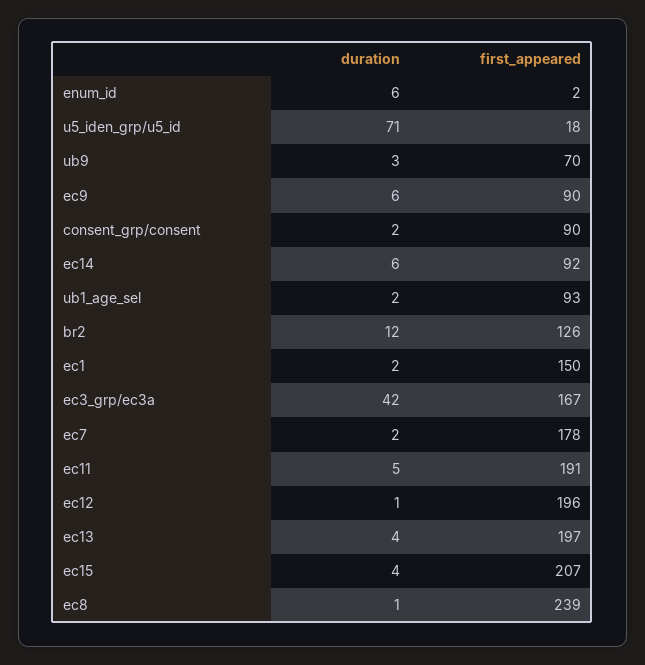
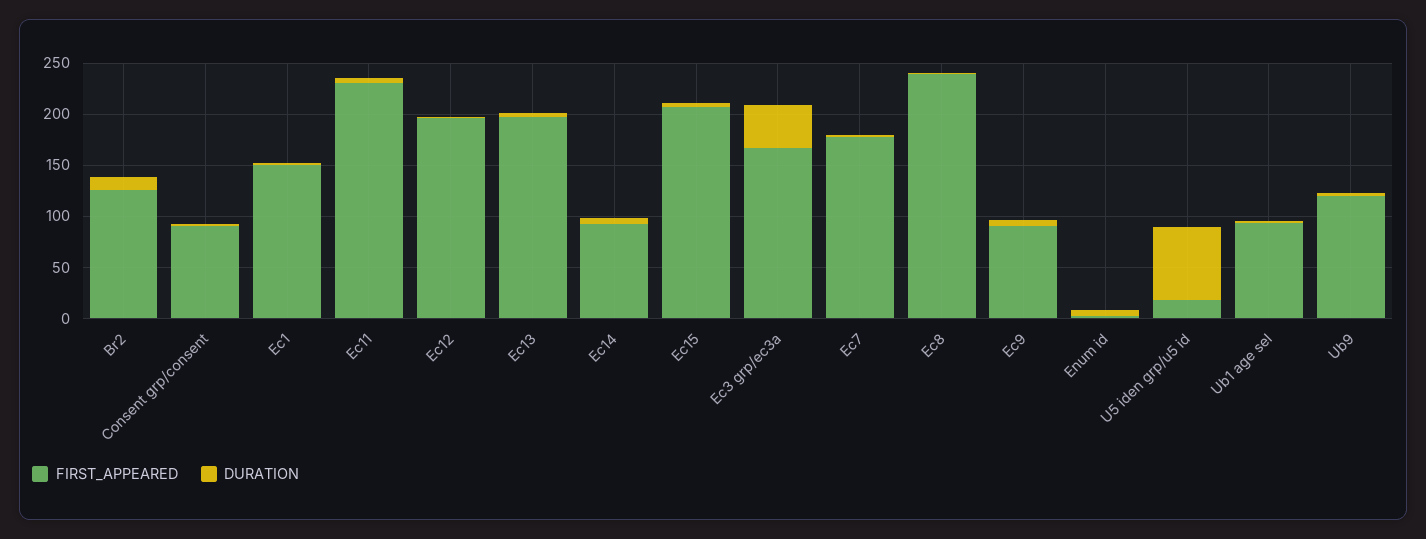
  {
    "duration": {
      "enum_id": 6,
      "u5_iden_grp/u5_id": 71,
      "ub9": 3,
      "ec9": 6,
      "consent_grp/consent": 2,
      "ec14": 6,
      "ub1_age_sel": 2,
      "br2": 12,
      "ec1": 2,
      "ec3_grp/ec3a": 42,
      "ec7": 2,
      "ec11": 5,
      "ec12": 1,
      "ec13": 4,
      "ec15": 4,
      "ec8": 1
    },
    "first_appeared": {
      "enum_id": 2,
      "u5_iden_grp/u5_id": 18,
-     "ub9": 70,
+     "ub9": 120,
      "ec9": 90,
      "consent_grp/consent": 90,
      "ec14": 92,
      "ub1_age_sel": 93,
      "br2": 126,
      "ec1": 150,
      "ec3_grp/ec3a": 167,
      "ec7": 178,
-     "ec11": 191,
+     "ec11": 230,
      "ec12": 196,
      "ec13": 197,
      "ec15": 207,
      "ec8": 239
    }
  }

